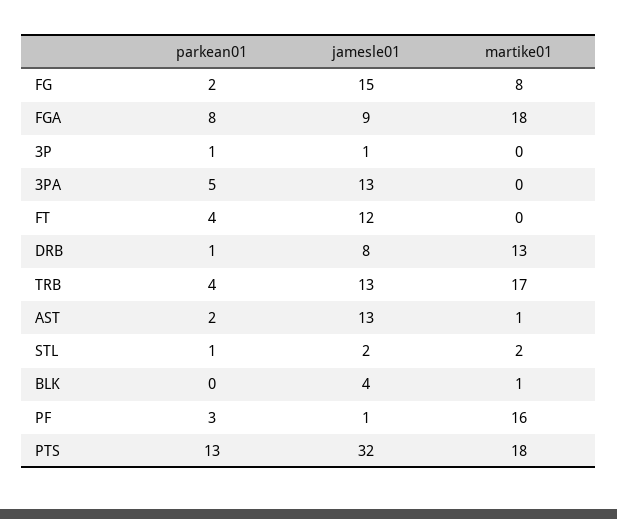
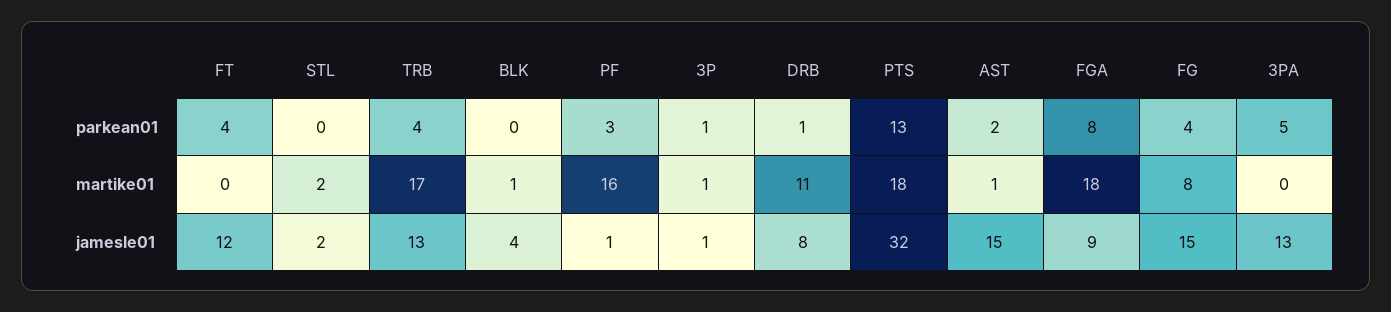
  {
    "parkean01": {
-     "FG": 2,
+     "FG": 4,
      "FGA": 8,
      "3P": 1,
      "3PA": 5,
      "FT": 4,
      "DRB": 1,
      "TRB": 4,
      "AST": 2,
-     "STL": 1,
+     "STL": 0,
      "BLK": 0,
      "PF": 3,
      "PTS": 13
    },
    "jamesle01": {
      "FG": 15,
      "FGA": 9,
      "3P": 1,
      "3PA": 13,
      "FT": 12,
      "DRB": 8,
      "TRB": 13,
-     "AST": 13,
+     "AST": 15,
      "STL": 2,
      "BLK": 4,
      "PF": 1,
      "PTS": 32
    },
    "martike01": {
      "FG": 8,
      "FGA": 18,
-     "3P": 0,
+     "3P": 1,
      "3PA": 0,
      "FT": 0,
-     "DRB": 13,
+     "DRB": 11,
      "TRB": 17,
      "AST": 1,
      "STL": 2,
      "BLK": 1,
      "PF": 16,
      "PTS": 18
    }
  }

